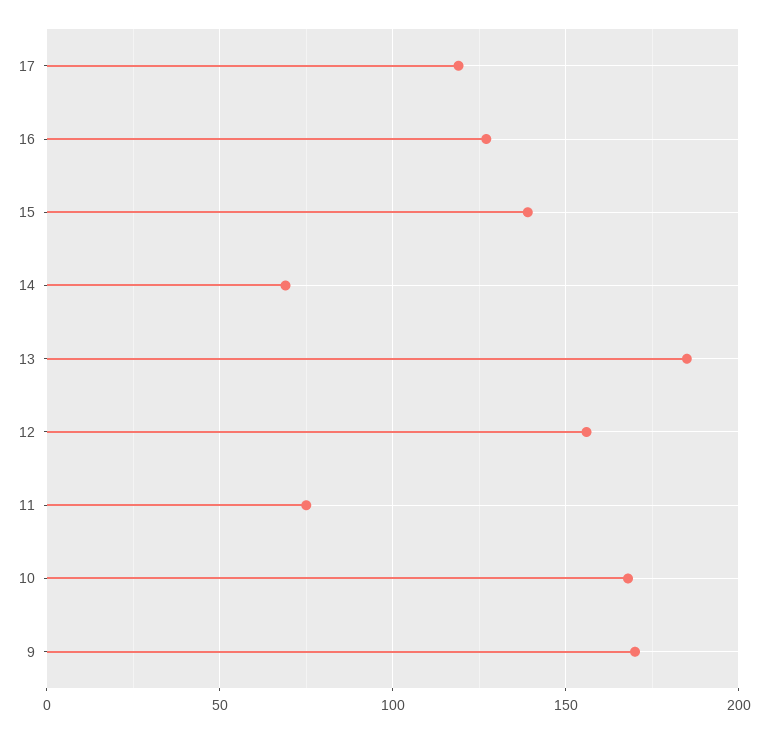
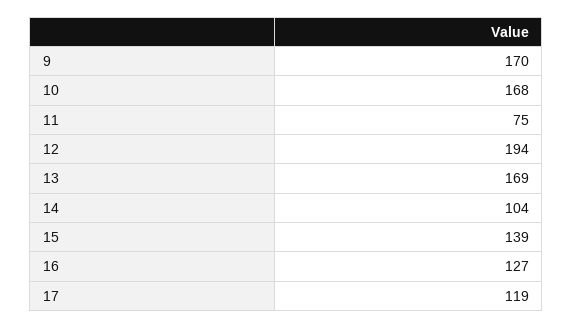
  {
    "17": 119,
    "16": 127,
    "15": 139,
-   "14": 70,
+   "14": 104,
-   "13": 185,
+   "13": 169,
-   "12": 155,
+   "12": 194,
    "11": 75,
    "10": 168,
    "9": 170
  }

